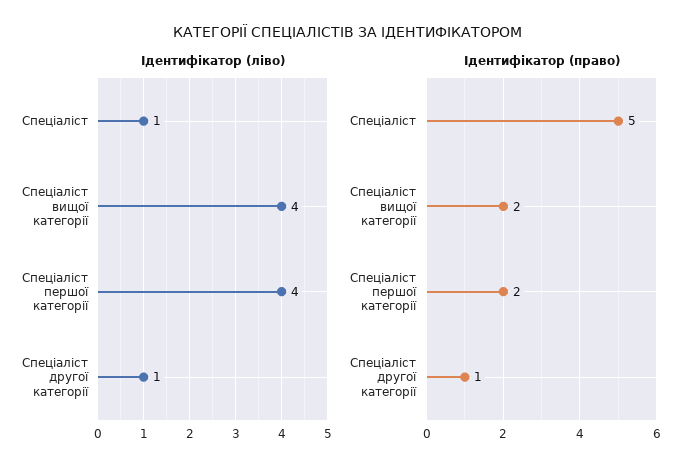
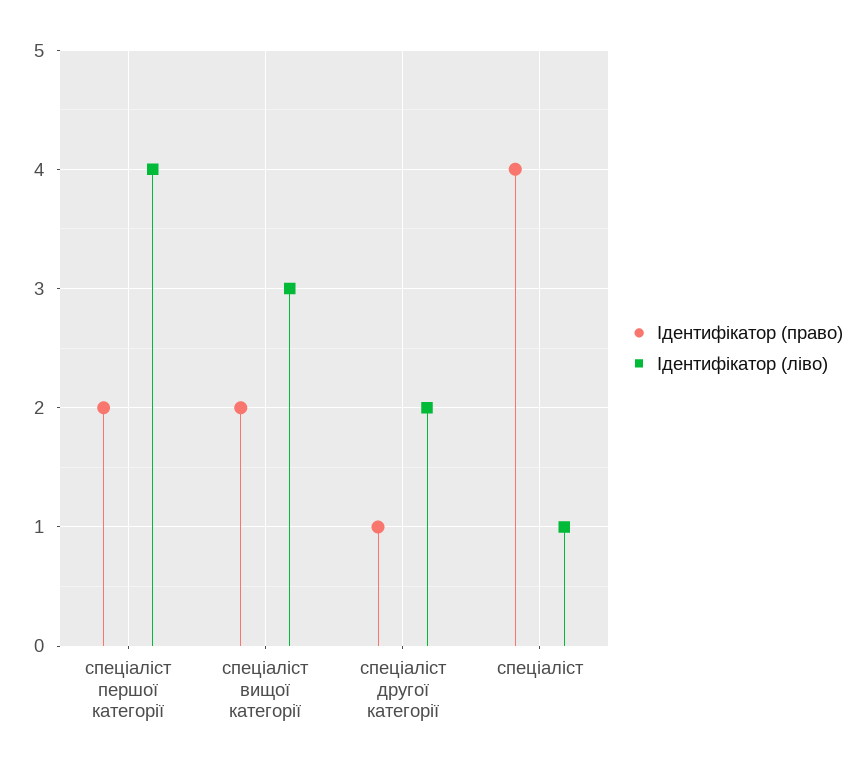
  {
    "Ідентифікатор (ліво)": {
      "Спеціаліст": 1,
-     "Спеціаліст вищої категорії": 4,
+     "Спеціаліст вищої категорії": 3,
      "Спеціаліст першої категорії": 4,
-     "Спеціаліст другої категорії": 1
+     "Спеціаліст другої категорії": 2
    },
    "Ідентифікатор (право)": {
-     "Спеціаліст": 5,
+     "Спеціаліст": 4,
      "Спеціаліст вищої категорії": 2,
      "Спеціаліст першої категорії": 2,
      "Спеціаліст другої категорії": 1
    }
  }

